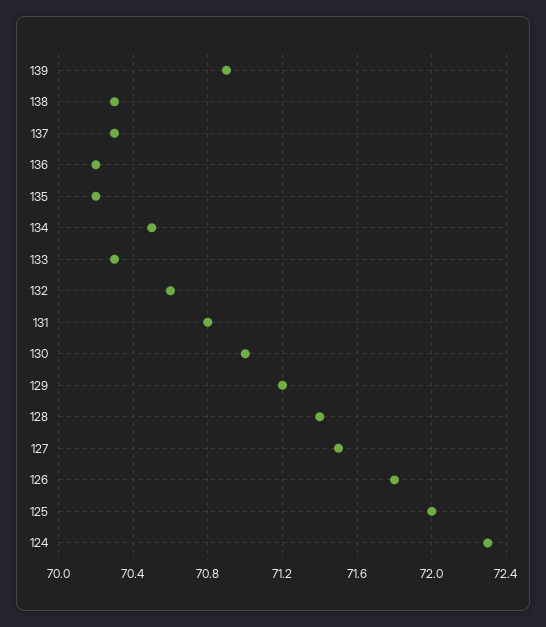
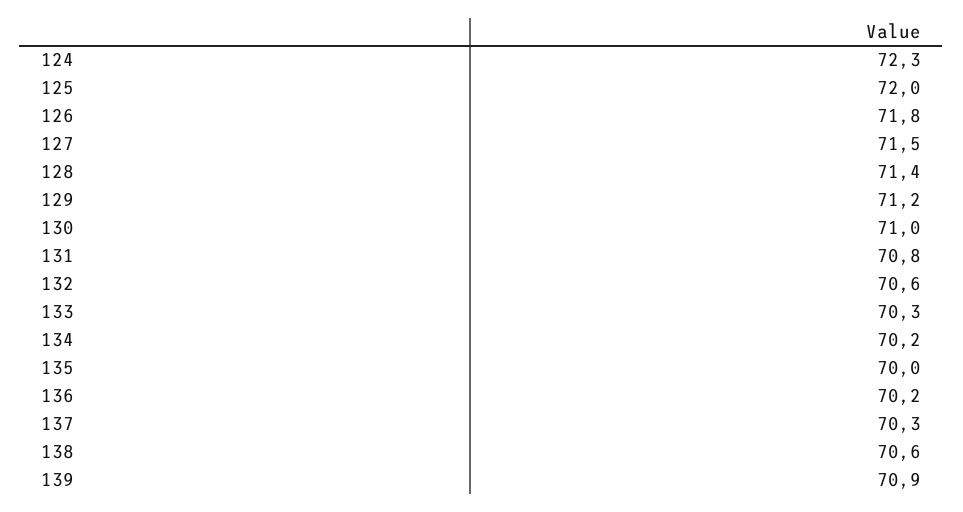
  {
    "139": 70.9,
-   "138": 70.3,
+   "138": 70.6,
    "137": 70.3,
    "136": 70.2,
-   "135": 70.2,
+   "135": 70,
-   "134": 70.5,
+   "134": 70.2,
    "133": 70.3,
    "132": 70.6,
    "131": 70.8,
    "130": 71,
    "129": 71.2,
    "128": 71.4,
    "127": 71.5,
    "126": 71.8,
    "125": 72,
    "124": 72.3
  }

